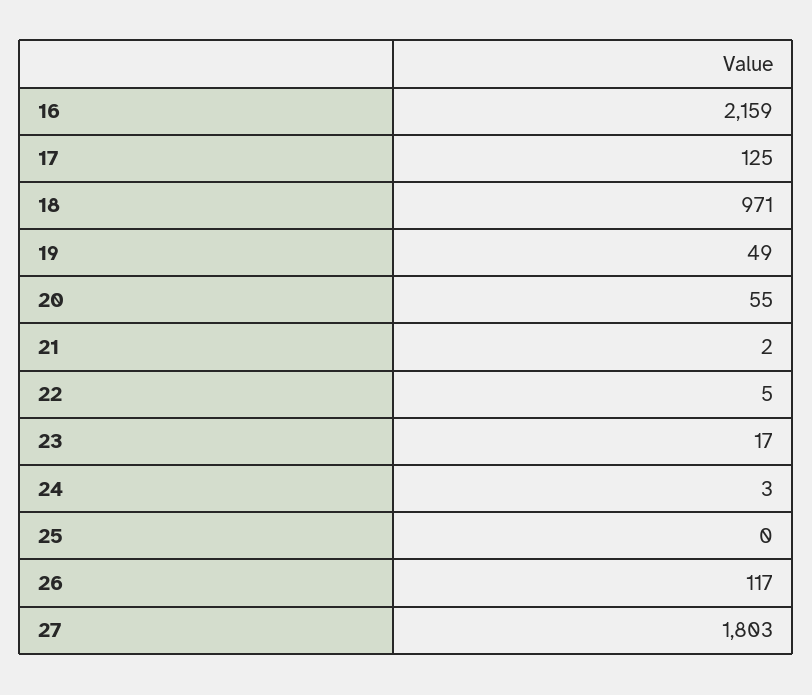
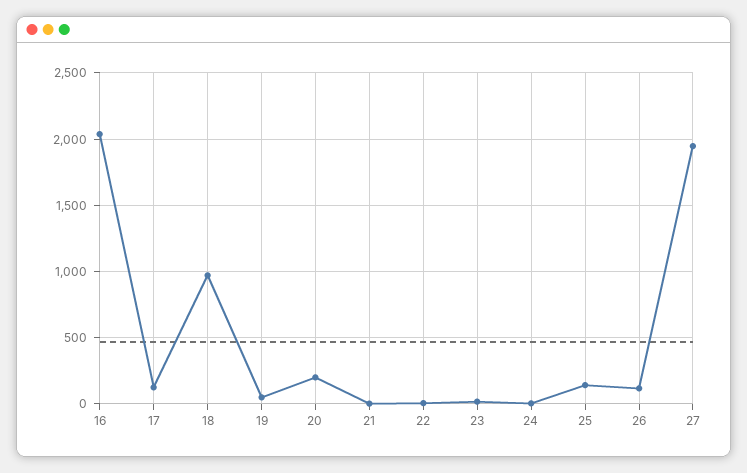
  {
-   "16": 2159,
+   "16": 2050,
    "17": 125,
    "18": 971,
    "19": 49,
-   "20": 55,
+   "20": 200,
    "21": 2,
    "22": 5,
    "23": 17,
    "24": 3,
-   "25": 0,
+   "25": 150,
    "26": 117,
-   "27": 1803
+   "27": 1950
  }

